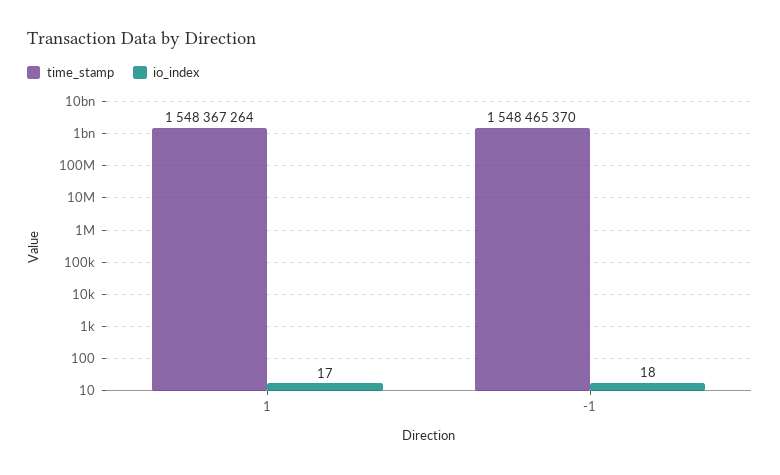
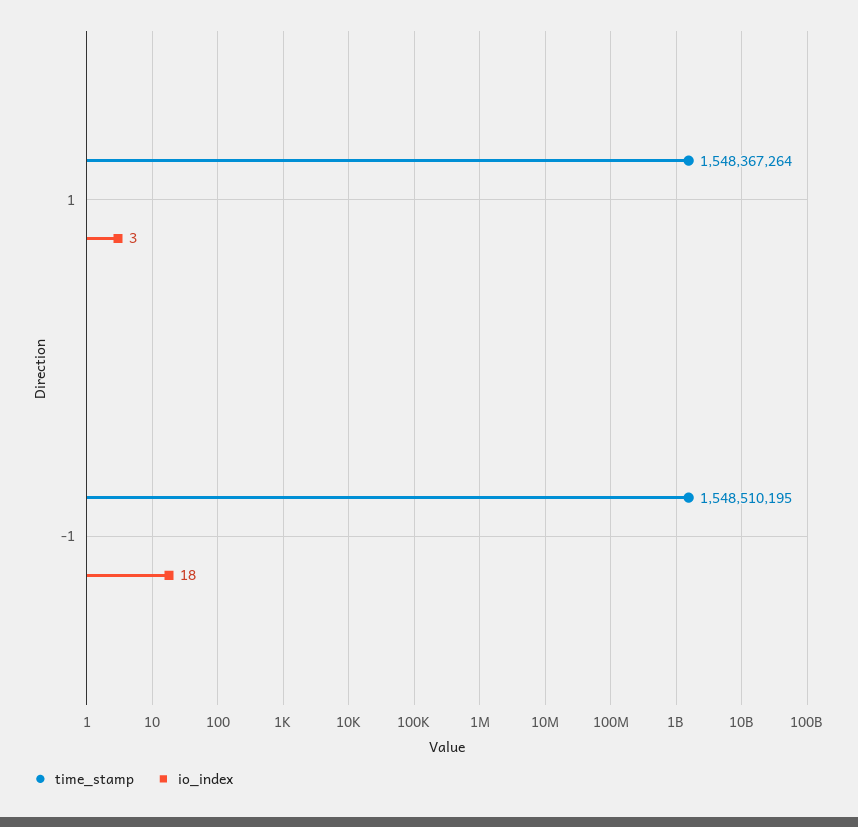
  {
    "time_stamp": {
      "1": 1548367264,
-     "-1": 1548465370
+     "-1": 1548510195
    },
    "io_index": {
-     "1": 17,
+     "1": 3,
      "-1": 18
    }
  }

